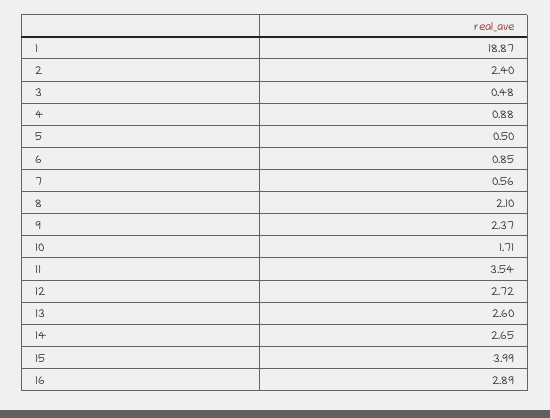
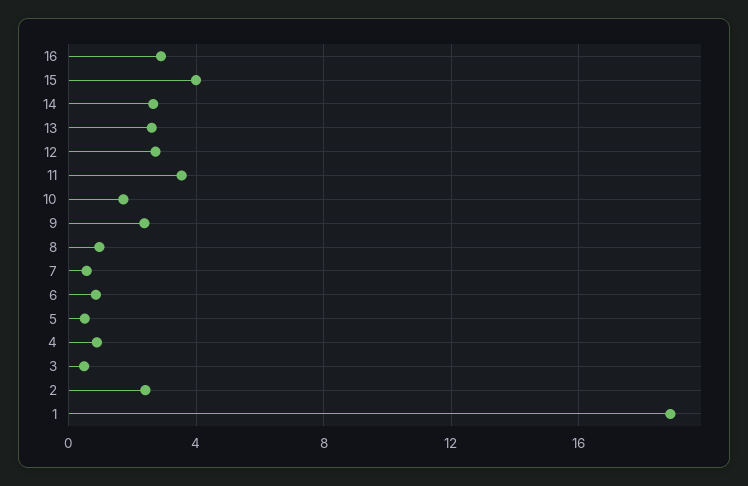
  {
    "1": 18.87,
    "2": 2.4,
    "3": 0.48,
    "4": 0.88,
    "5": 0.5,
    "6": 0.85,
    "7": 0.56,
-   "8": 2.1,
+   "8": 1,
    "9": 2.37,
    "10": 1.71,
    "11": 3.54,
    "12": 2.72,
    "13": 2.6,
    "14": 2.65,
    "15": 3.99,
    "16": 2.89
  }

